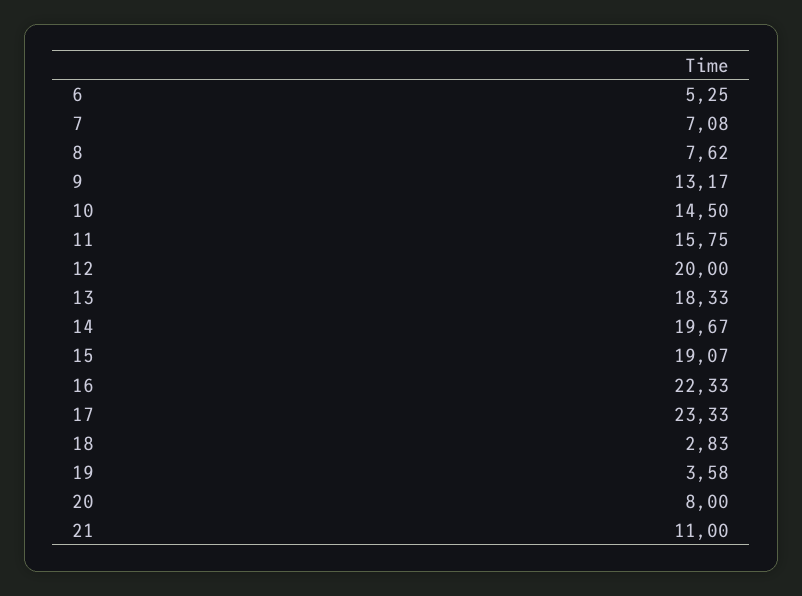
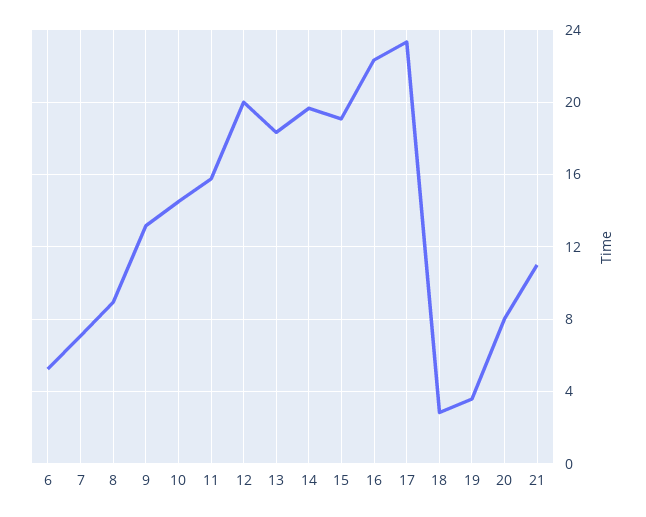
  {
    "6": 5.25,
    "7": 7.08,
-   "8": 7.62,
+   "8": 9,
    "9": 13.17,
    "10": 14.5,
    "11": 15.75,
    "12": 20,
    "13": 18.33,
    "14": 19.67,
    "15": 19.07,
    "16": 22.33,
    "17": 23.33,
    "18": 2.83,
    "19": 3.58,
    "20": 8,
    "21": 11
  }

